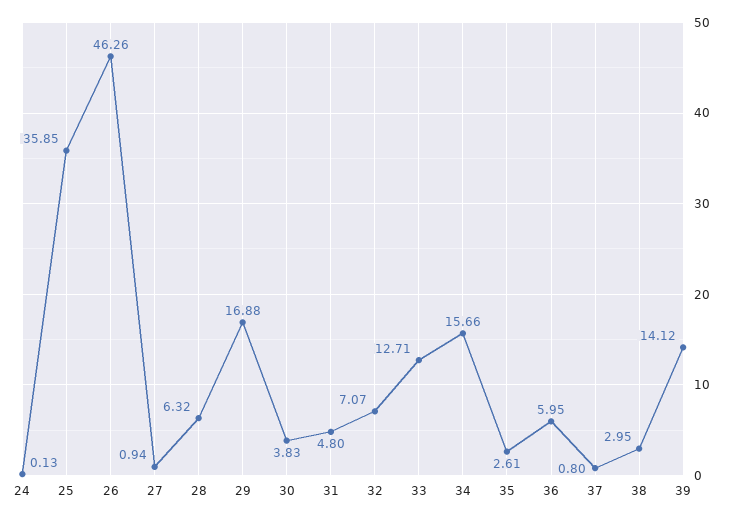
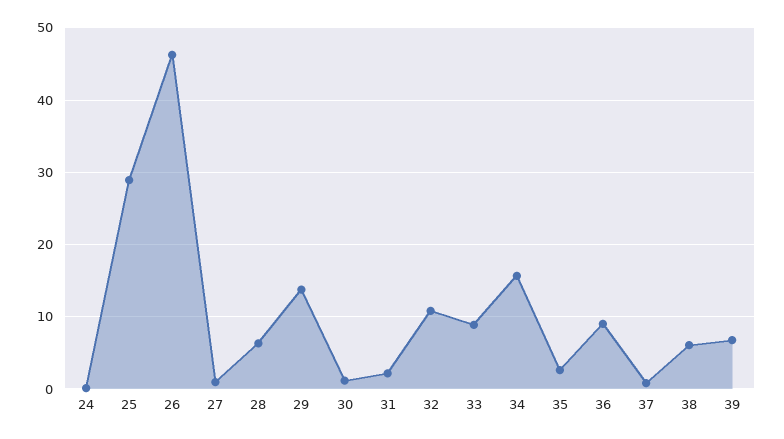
  {
    "24": 0.13,
-   "25": 35.85,
+   "25": 29,
    "26": 46.26,
    "27": 0.94,
    "28": 6.32,
-   "29": 16.88,
+   "29": 14,
-   "30": 3.83,
+   "30": 1,
-   "31": 4.8,
+   "31": 2,
-   "32": 7.07,
+   "32": 11,
-   "33": 12.71,
+   "33": 9,
    "34": 15.66,
    "35": 2.61,
-   "36": 5.95,
+   "36": 9,
    "37": 0.8,
-   "38": 2.95,
+   "38": 6,
-   "39": 14.12
+   "39": 7
  }

